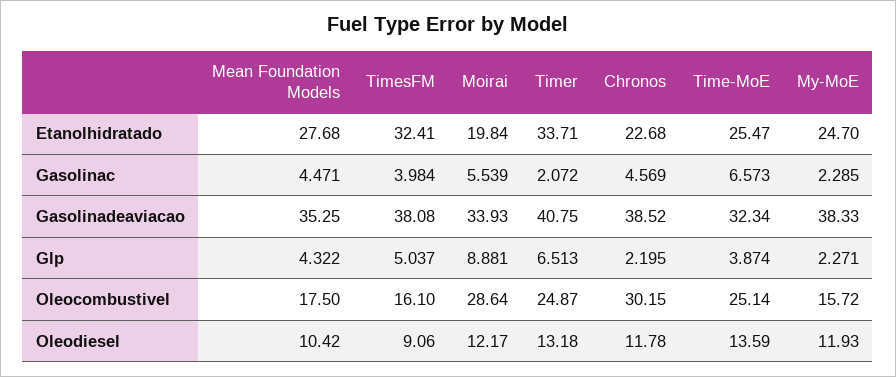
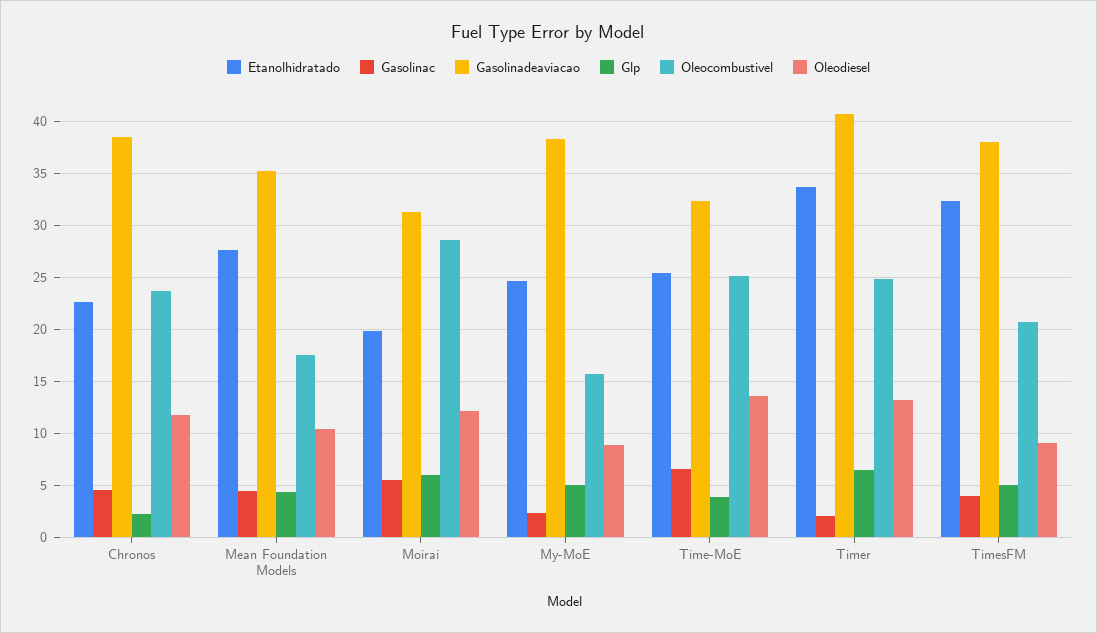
  {
    "Etanolhidratado": {
      "Mean Foundation Models": 27.68,
      "TimesFM": 32.41,
      "Moirai": 19.84,
      "Timer": 33.71,
      "Chronos": 22.68,
      "Time-MoE": 25.47,
      "My-MoE": 24.7
    },
    "Gasolinac": {
      "Mean Foundation Models": 4.471,
      "TimesFM": 3.984,
      "Moirai": 5.539,
      "Timer": 2.072,
      "Chronos": 4.569,
      "Time-MoE": 6.573,
      "My-MoE": 2.285
    },
    "Gasolinadeaviacao": {
      "Mean Foundation Models": 35.25,
      "TimesFM": 38.08,
-     "Moirai": 33.93,
+     "Moirai": 31,
      "Timer": 40.75,
      "Chronos": 38.52,
      "Time-MoE": 32.34,
      "My-MoE": 38.33
    },
    "Glp": {
      "Mean Foundation Models": 4.322,
      "TimesFM": 5.037,
-     "Moirai": 8.881,
+     "Moirai": 6,
      "Timer": 6.513,
      "Chronos": 2.195,
      "Time-MoE": 3.874,
-     "My-MoE": 2.271
+     "My-MoE": 5
    },
    "Oleocombustivel": {
      "Mean Foundation Models": 17.5,
-     "TimesFM": 16.1,
+     "TimesFM": 21,
      "Moirai": 28.64,
      "Timer": 24.87,
-     "Chronos": 30.15,
+     "Chronos": 24,
      "Time-MoE": 25.14,
      "My-MoE": 15.72
    },
    "Oleodiesel": {
      "Mean Foundation Models": 10.42,
      "TimesFM": 9.06,
      "Moirai": 12.17,
      "Timer": 13.18,
      "Chronos": 11.78,
      "Time-MoE": 13.59,
-     "My-MoE": 11.93
+     "My-MoE": 9
    }
  }

